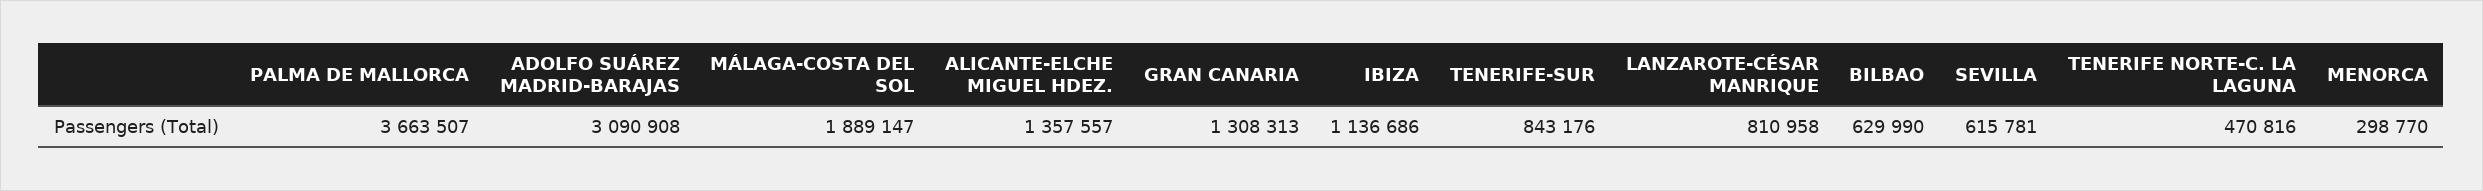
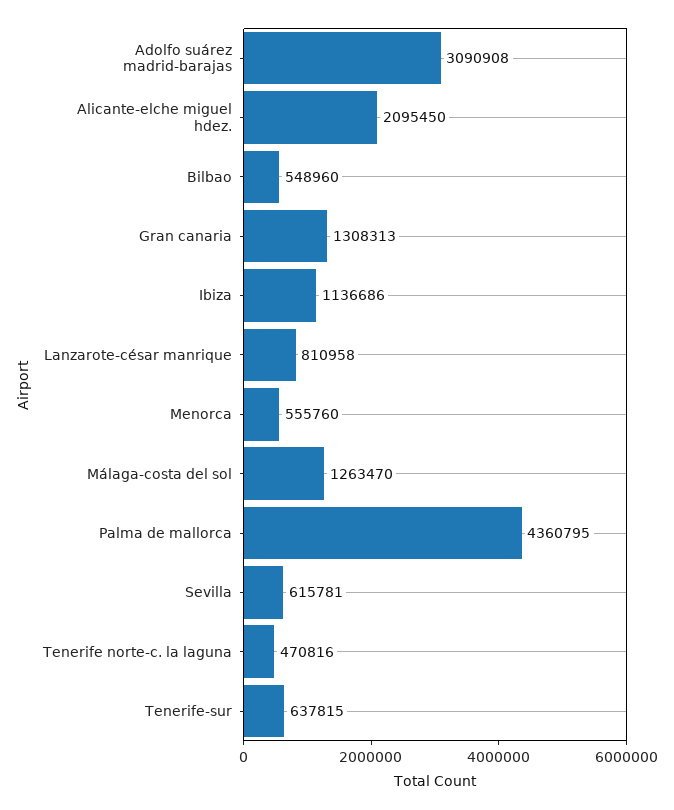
  {
-   "PALMA DE MALLORCA": 3663507,
+   "PALMA DE MALLORCA": 4360795,
    "ADOLFO SUÁREZ MADRID-BARAJAS": 3090908,
-   "MÁLAGA-COSTA DEL SOL": 1889147,
+   "MÁLAGA-COSTA DEL SOL": 1263470,
-   "ALICANTE-ELCHE MIGUEL HDEZ.": 1357557,
+   "ALICANTE-ELCHE MIGUEL HDEZ.": 2095450,
    "GRAN CANARIA": 1308313,
    "IBIZA": 1136686,
-   "TENERIFE-SUR": 843176,
+   "TENERIFE-SUR": 637815,
    "LANZAROTE-CÉSAR MANRIQUE": 810958,
-   "BILBAO": 629990,
+   "BILBAO": 548960,
    "SEVILLA": 615781,
    "TENERIFE NORTE-C. LA LAGUNA": 470816,
-   "MENORCA": 298770
+   "MENORCA": 555760
  }

